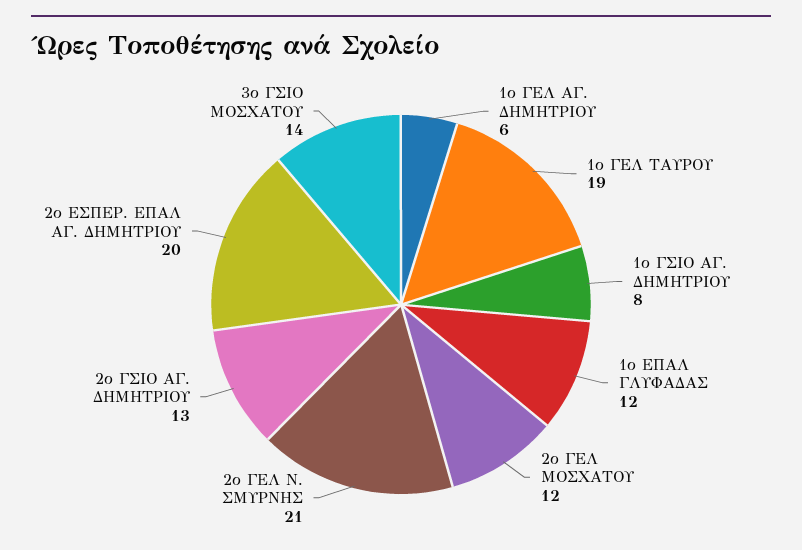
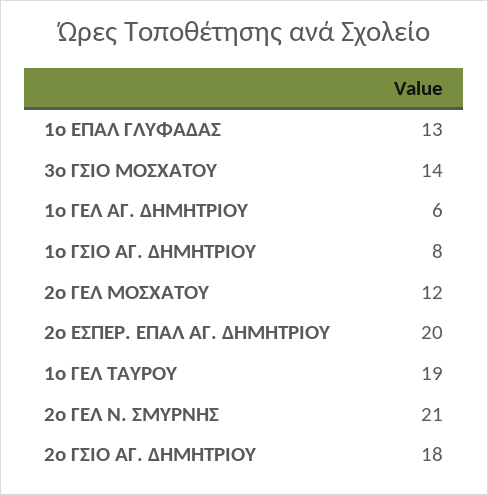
  {
    "1ο ΓΕΛ ΑΓ. ΔΗΜΗΤΡΙΟΥ": 6,
    "1ο ΓΕΛ ΤΑΥΡΟΥ": 19,
    "1ο ΓΣΙΟ ΑΓ. ΔΗΜΗΤΡΙΟΥ": 8,
-   "1ο ΕΠΑΛ ΓΛΥΦΑΔΑΣ": 12,
+   "1ο ΕΠΑΛ ΓΛΥΦΑΔΑΣ": 13,
    "2ο ΓΕΛ ΜΟΣΧΑΤΟΥ": 12,
    "2ο ΓΕΛ Ν. ΣΜΥΡΝΗΣ": 21,
-   "2ο ΓΣΙΟ ΑΓ. ΔΗΜΗΤΡΙΟΥ": 13,
+   "2ο ΓΣΙΟ ΑΓ. ΔΗΜΗΤΡΙΟΥ": 18,
    "2ο ΕΣΠΕΡ. ΕΠΑΛ ΑΓ. ΔΗΜΗΤΡΙΟΥ": 20,
    "3ο ΓΣΙΟ ΜΟΣΧΑΤΟΥ": 14
  }

